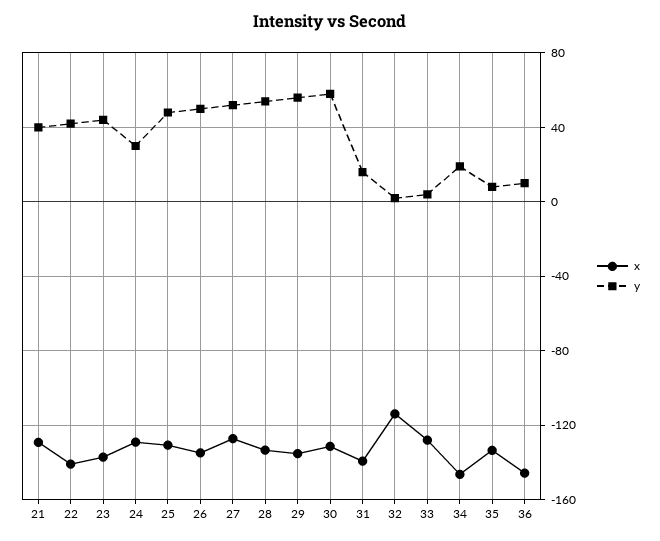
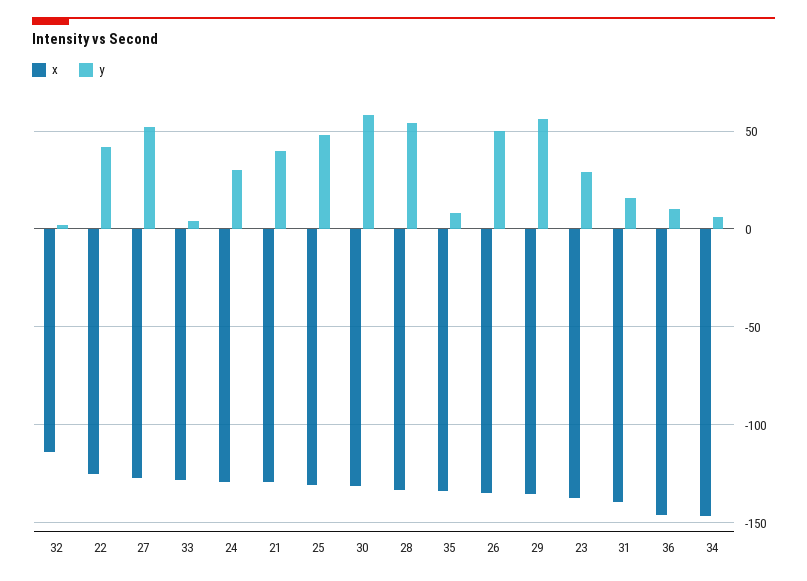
  {
    "x": {
      "21": -130,
-     "22": -140,
+     "22": -125,
      "23": -135,
      "24": -130,
      "25": -130,
      "26": -135,
      "27": -125,
      "28": -135,
      "29": -135,
      "30": -130,
      "31": -140,
      "32": -115,
      "33": -130,
      "34": -145,
      "35": -135,
      "36": -145
    },
    "y": {
      "21": 40,
      "22": 40,
-     "23": 45,
+     "23": 30,
      "24": 30,
      "25": 50,
      "26": 50,
      "27": 50,
      "28": 55,
      "29": 55,
      "30": 60,
      "31": 15,
      "32": 0,
      "33": 5,
-     "34": 20,
+     "34": 5,
      "35": 10,
      "36": 10
    }
  }

